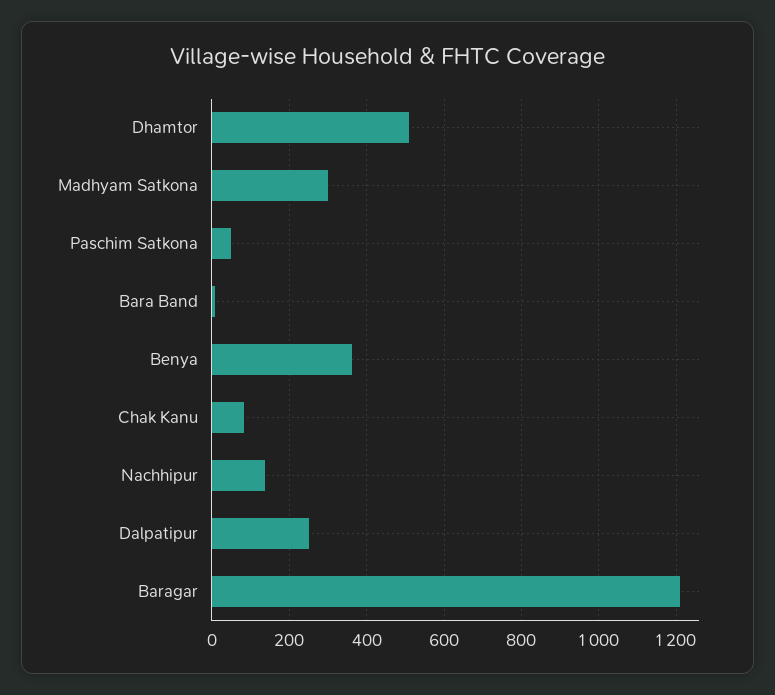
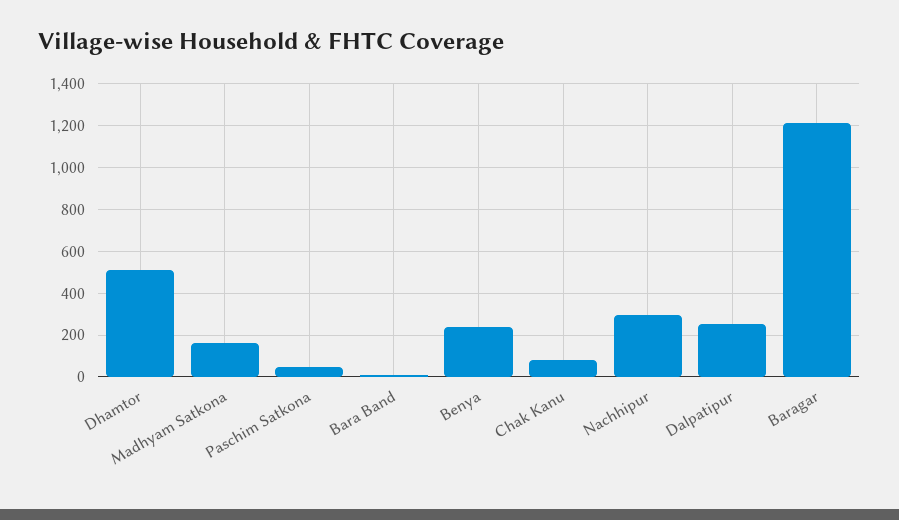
  {
    "Dhamtor": 500,
-   "Madhyam Satkona": 300,
+   "Madhyam Satkona": 150,
    "Paschim Satkona": 40,
    "Bara Band": 0,
-   "Benya": 360,
+   "Benya": 250,
    "Chak Kanu": 80,
-   "Nachhipur": 140,
+   "Nachhipur": 300,
    "Dalpatipur": 260,
    "Baragar": 1220
  }

